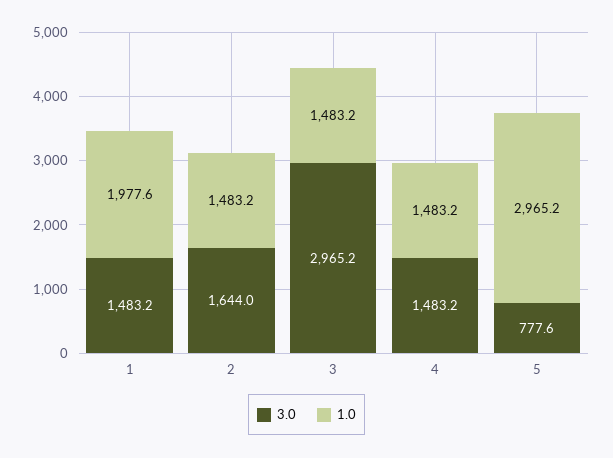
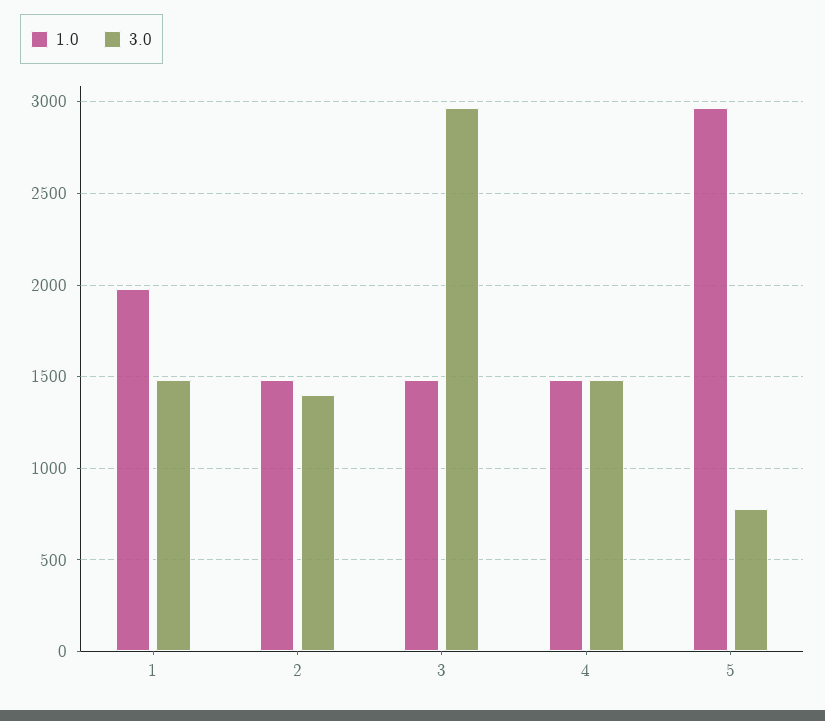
  {
    "3.0": {
      "1": 1483.2,
-     "2": 1644,
+     "2": 1400,
      "3": 2965.2,
      "4": 1483.2,
      "5": 777.6
    },
    "1.0": {
      "1": 1977.6,
      "2": 1483.2,
      "3": 1483.2,
      "4": 1483.2,
      "5": 2965.2
    }
  }

